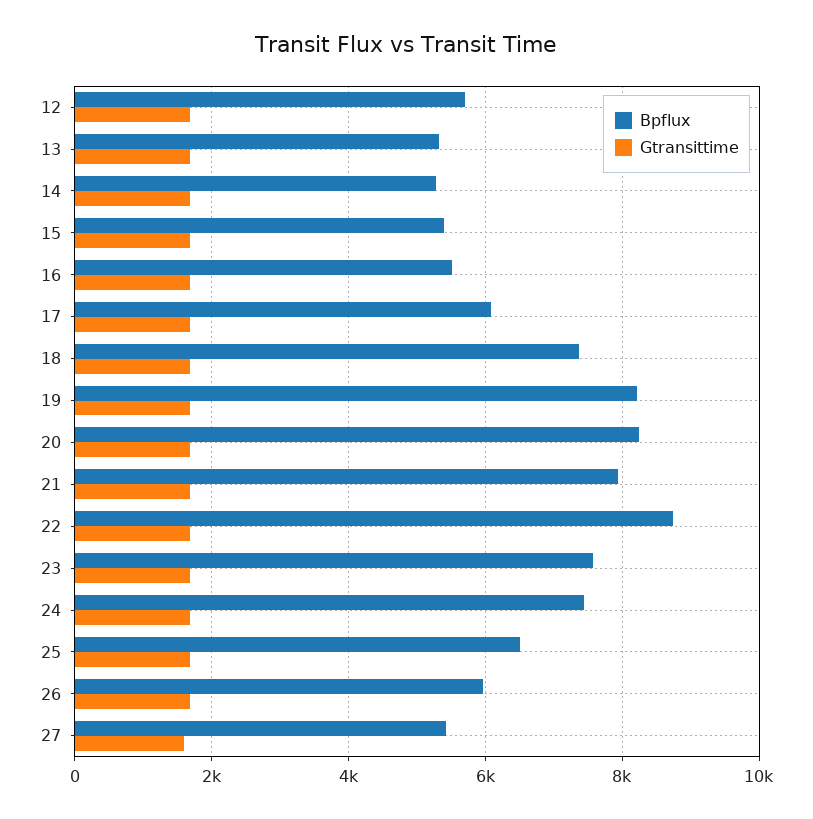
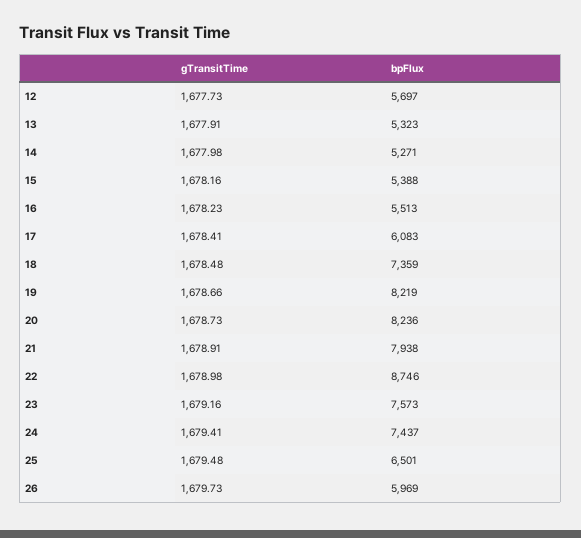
  {
    "Bpflux": {
      "12": 5697,
      "13": 5323,
      "14": 5271,
      "15": 5388,
      "16": 5513,
      "17": 6083,
      "18": 7359,
      "19": 8219,
      "20": 8236,
      "21": 7938,
      "22": 8746,
      "23": 7573,
      "24": 7437,
      "25": 6501,
-     "26": 5969,
+     "26": 5969
-     "27": 5400
    },
    "Gtransittime": {
      "12": 1677.73,
      "13": 1677.91,
      "14": 1677.98,
      "15": 1678.16,
      "16": 1678.23,
      "17": 1678.41,
      "18": 1678.48,
      "19": 1678.66,
      "20": 1678.73,
      "21": 1678.91,
      "22": 1678.98,
      "23": 1679.16,
      "24": 1679.41,
      "25": 1679.48,
-     "26": 1679.73,
+     "26": 1679.73
-     "27": 1600
    }
  }

